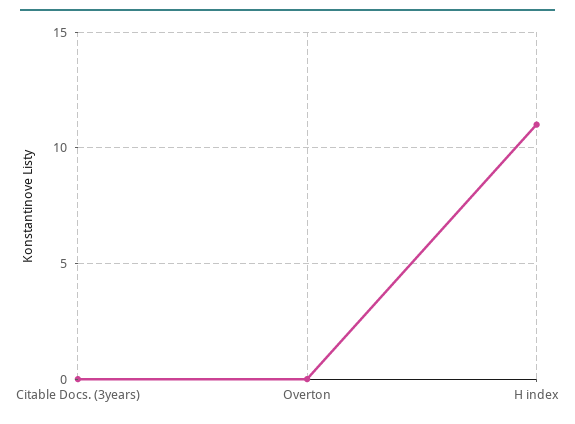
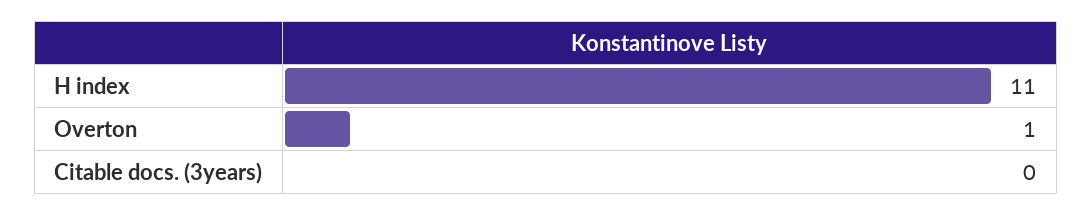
  {
    "Citable Docs. (3years)": 0,
-   "Overton": 0,
+   "Overton": 1,
    "H index": 11
  }

